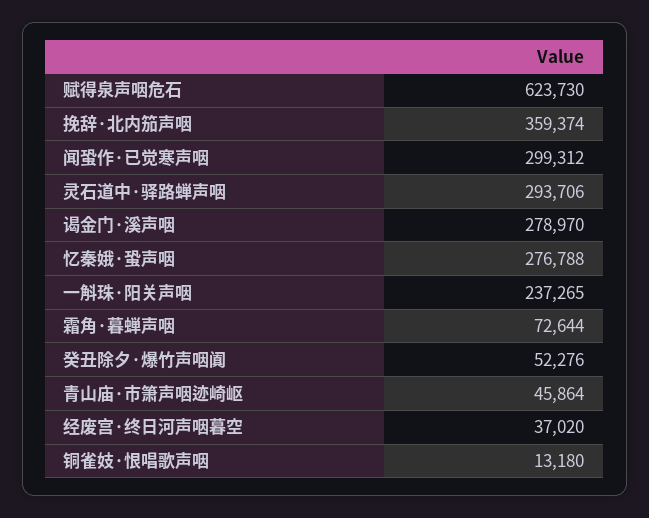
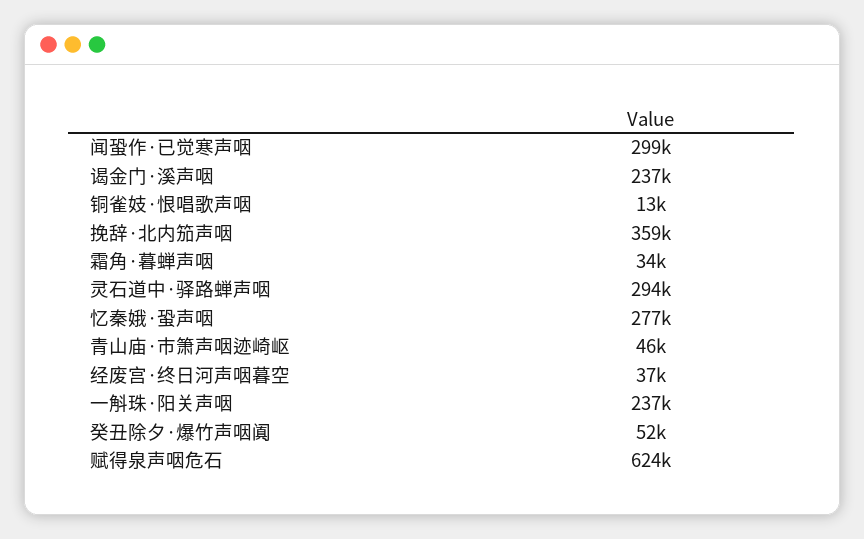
  {
    "赋得泉声咽危石": 623730,
    "挽辞·北内笳声咽": 359374,
    "闻蛩作·已觉寒声咽": 299312,
    "灵石道中·驿路蝉声咽": 293706,
-   "谒金门·溪声咽": 278970,
+   "谒金门·溪声咽": 237000,
    "忆秦娥·蛩声咽": 276788,
    "一斛珠·阳关声咽": 237265,
-   "霜角·暮蝉声咽": 72644,
+   "霜角·暮蝉声咽": 34000,
    "癸丑除夕·爆竹声咽阗": 52276,
    "青山庙·市箫声咽迹崎岖": 45864,
    "经废宫·终日河声咽暮空": 37020,
    "铜雀妓·恨唱歌声咽": 13180
  }

